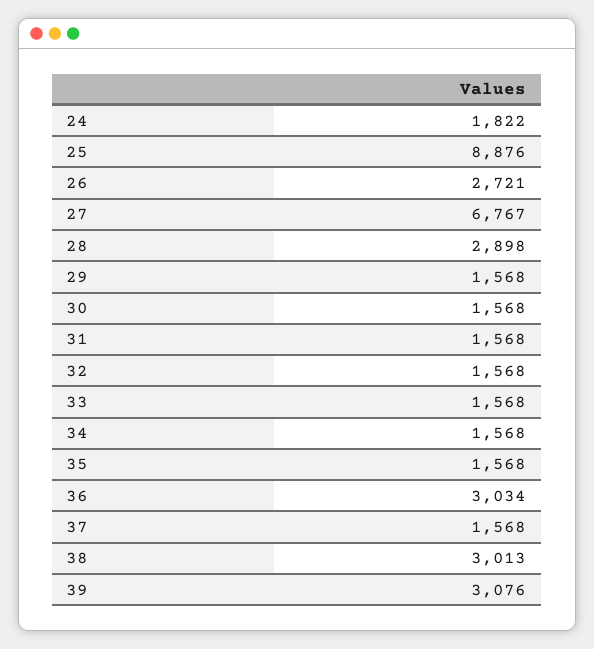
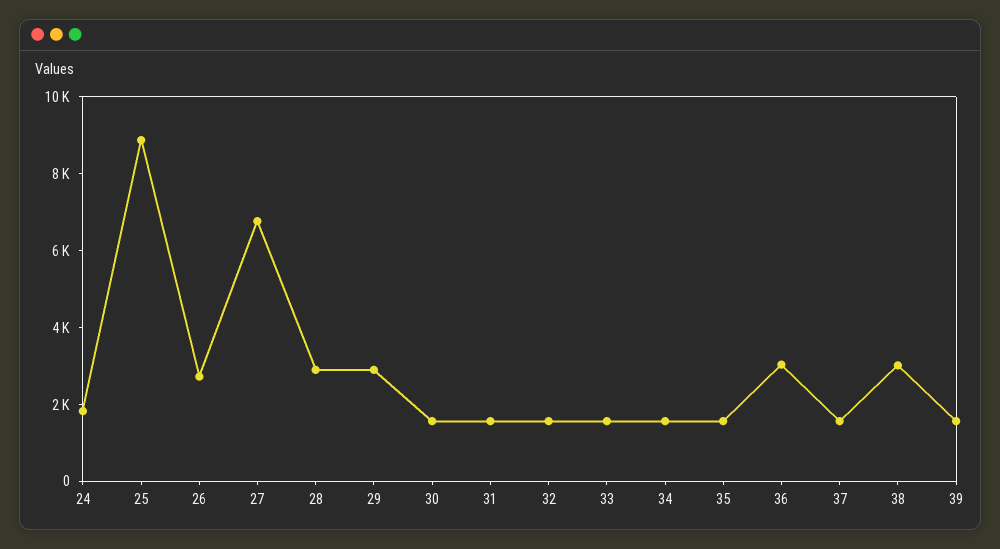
  {
    "24": 1822,
    "25": 8876,
    "26": 2721,
    "27": 6767,
    "28": 2898,
-   "29": 1568,
+   "29": 3000,
    "30": 1568,
    "31": 1568,
    "32": 1568,
    "33": 1568,
    "34": 1568,
    "35": 1568,
    "36": 3034,
    "37": 1568,
    "38": 3013,
-   "39": 3076
+   "39": 1500
  }

